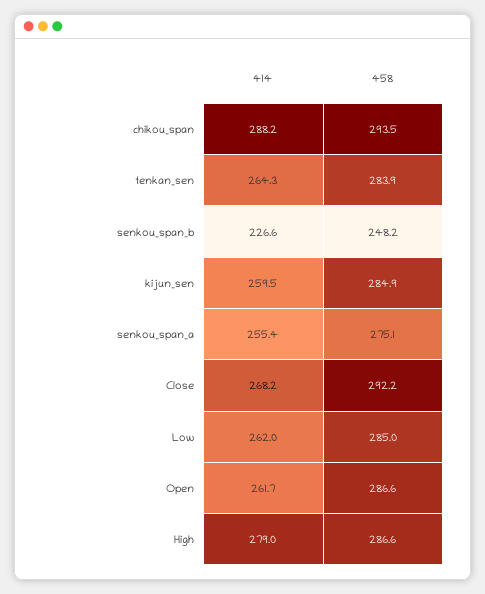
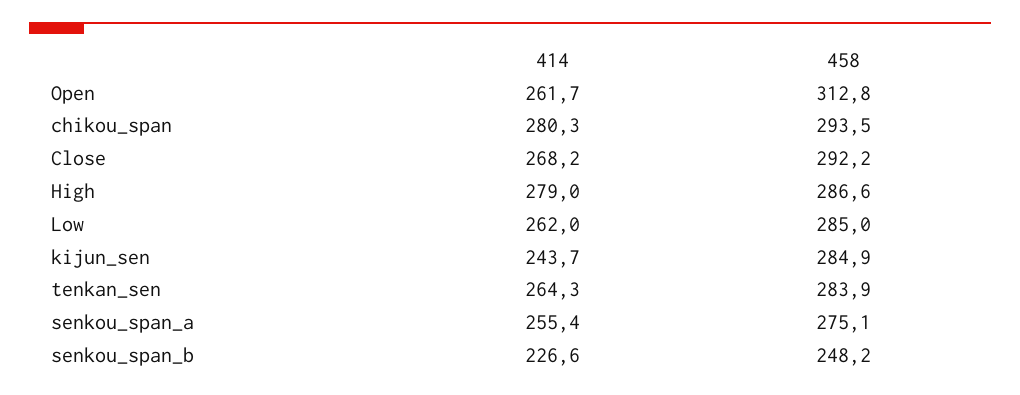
  {
    "414": {
-     "chikou_span": 288.2,
+     "chikou_span": 280.3,
      "tenkan_sen": 264.3,
      "senkou_span_b": 226.6,
-     "kijun_sen": 259.5,
+     "kijun_sen": 243.7,
      "senkou_span_a": 255.4,
      "Close": 268.2,
      "Low": 262,
      "Open": 261.7,
      "High": 279
    },
    "458": {
      "chikou_span": 293.5,
      "tenkan_sen": 283.9,
      "senkou_span_b": 248.2,
      "kijun_sen": 284.9,
      "senkou_span_a": 275.1,
      "Close": 292.2,
      "Low": 285,
-     "Open": 286.6,
+     "Open": 312.8,
      "High": 286.6
    }
  }

